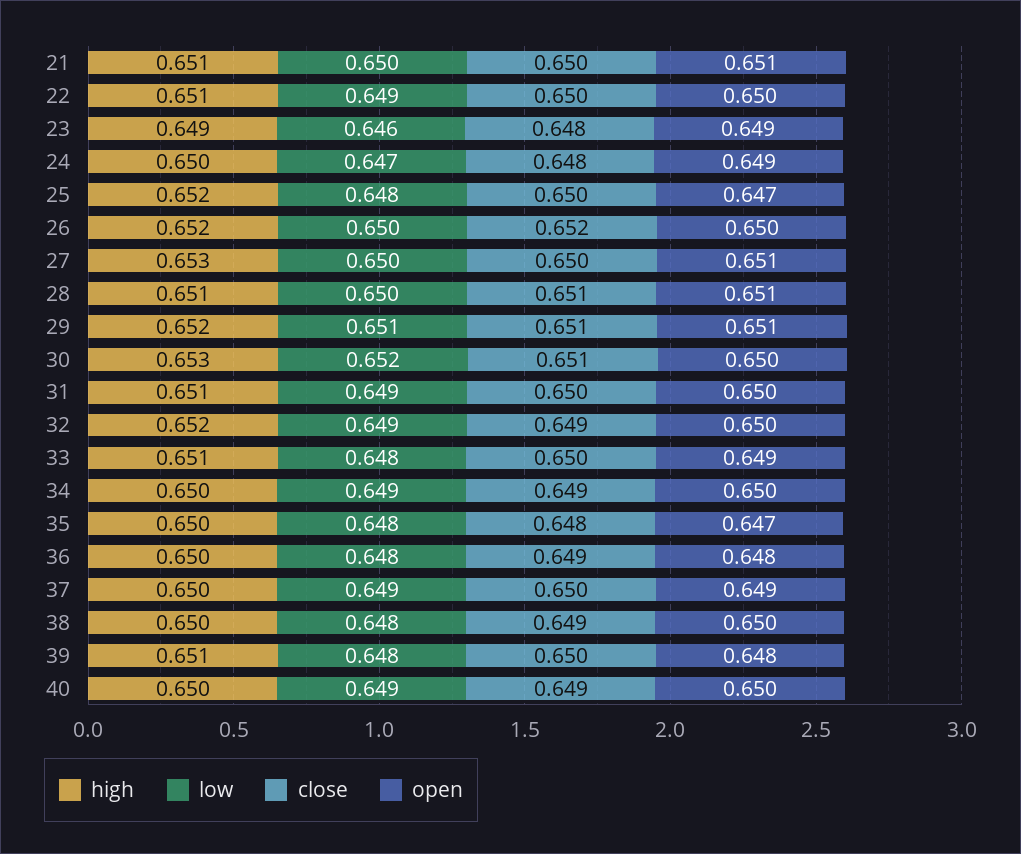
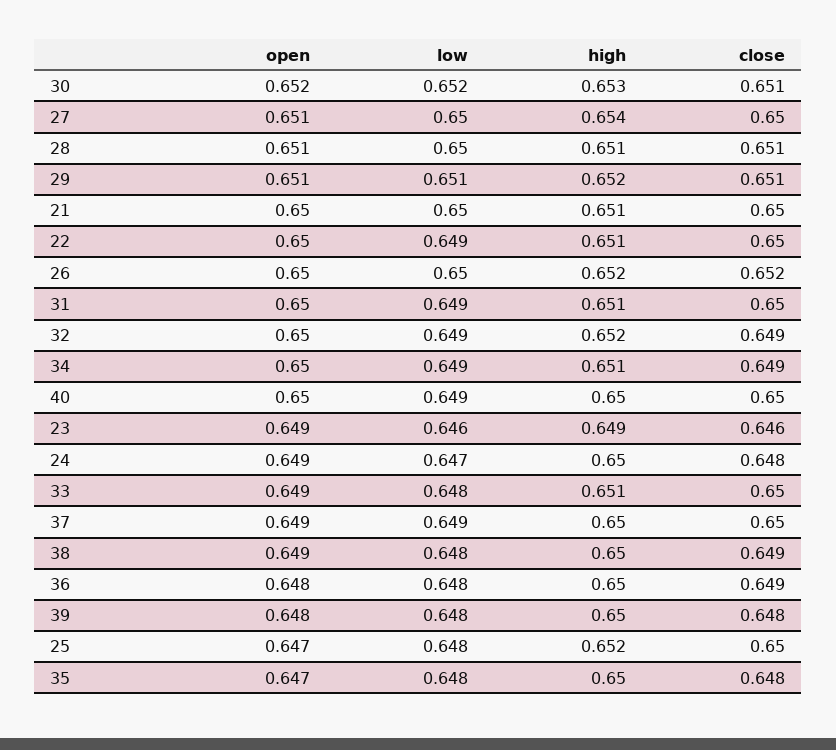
  {
    "high": {
      "21": 0.651,
      "22": 0.651,
      "23": 0.649,
      "24": 0.65,
      "25": 0.652,
      "26": 0.652,
-     "27": 0.653,
+     "27": 0.654,
      "28": 0.651,
      "29": 0.652,
      "30": 0.653,
      "31": 0.651,
      "32": 0.652,
      "33": 0.651,
-     "34": 0.65,
+     "34": 0.651,
      "35": 0.65,
      "36": 0.65,
      "37": 0.65,
      "38": 0.65,
-     "39": 0.651,
+     "39": 0.65,
      "40": 0.65
    },
    "low": {
      "21": 0.65,
      "22": 0.649,
      "23": 0.646,
      "24": 0.647,
      "25": 0.648,
      "26": 0.65,
      "27": 0.65,
      "28": 0.65,
      "29": 0.651,
      "30": 0.652,
      "31": 0.649,
      "32": 0.649,
      "33": 0.648,
      "34": 0.649,
      "35": 0.648,
      "36": 0.648,
      "37": 0.649,
      "38": 0.648,
      "39": 0.648,
      "40": 0.649
    },
    "close": {
      "21": 0.65,
      "22": 0.65,
-     "23": 0.648,
+     "23": 0.646,
      "24": 0.648,
      "25": 0.65,
      "26": 0.652,
      "27": 0.65,
      "28": 0.651,
      "29": 0.651,
      "30": 0.651,
      "31": 0.65,
      "32": 0.649,
      "33": 0.65,
      "34": 0.649,
      "35": 0.648,
      "36": 0.649,
      "37": 0.65,
      "38": 0.649,
-     "39": 0.65,
+     "39": 0.648,
-     "40": 0.649
+     "40": 0.65
    },
    "open": {
-     "21": 0.651,
+     "21": 0.65,
      "22": 0.65,
      "23": 0.649,
      "24": 0.649,
      "25": 0.647,
      "26": 0.65,
      "27": 0.651,
      "28": 0.651,
      "29": 0.651,
-     "30": 0.65,
+     "30": 0.652,
      "31": 0.65,
      "32": 0.65,
      "33": 0.649,
      "34": 0.65,
      "35": 0.647,
      "36": 0.648,
      "37": 0.649,
-     "38": 0.65,
+     "38": 0.649,
      "39": 0.648,
      "40": 0.65
    }
  }

